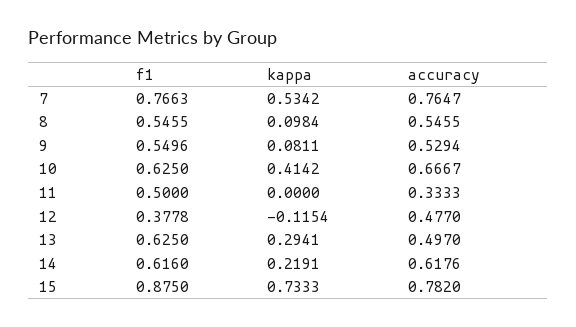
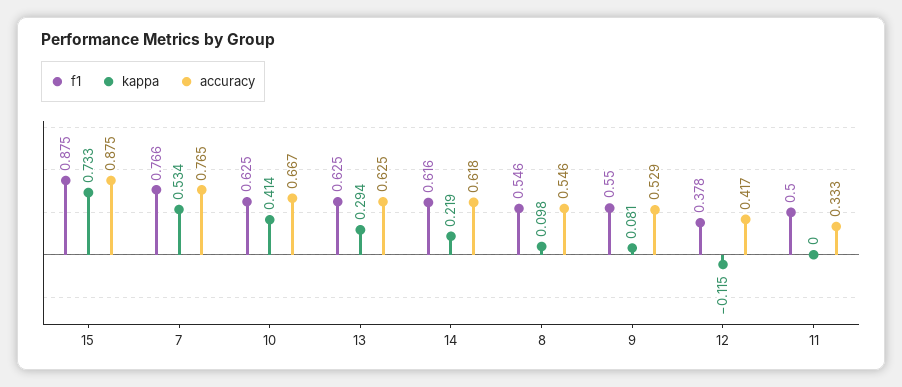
  {
    "f1": {
      "7": 0.7663,
      "8": 0.5455,
      "9": 0.5496,
      "10": 0.625,
      "11": 0.5,
      "12": 0.3778,
      "13": 0.625,
      "14": 0.616,
      "15": 0.875
    },
    "kappa": {
      "7": 0.5342,
      "8": 0.0984,
      "9": 0.0811,
      "10": 0.4142,
      "11": 0,
      "12": -0.1154,
      "13": 0.2941,
      "14": 0.2191,
      "15": 0.7333
    },
    "accuracy": {
      "7": 0.7647,
      "8": 0.5455,
      "9": 0.5294,
      "10": 0.6667,
      "11": 0.3333,
-     "12": 0.477,
+     "12": 0.417,
-     "13": 0.497,
+     "13": 0.625,
      "14": 0.6176,
-     "15": 0.782
+     "15": 0.875
    }
  }

